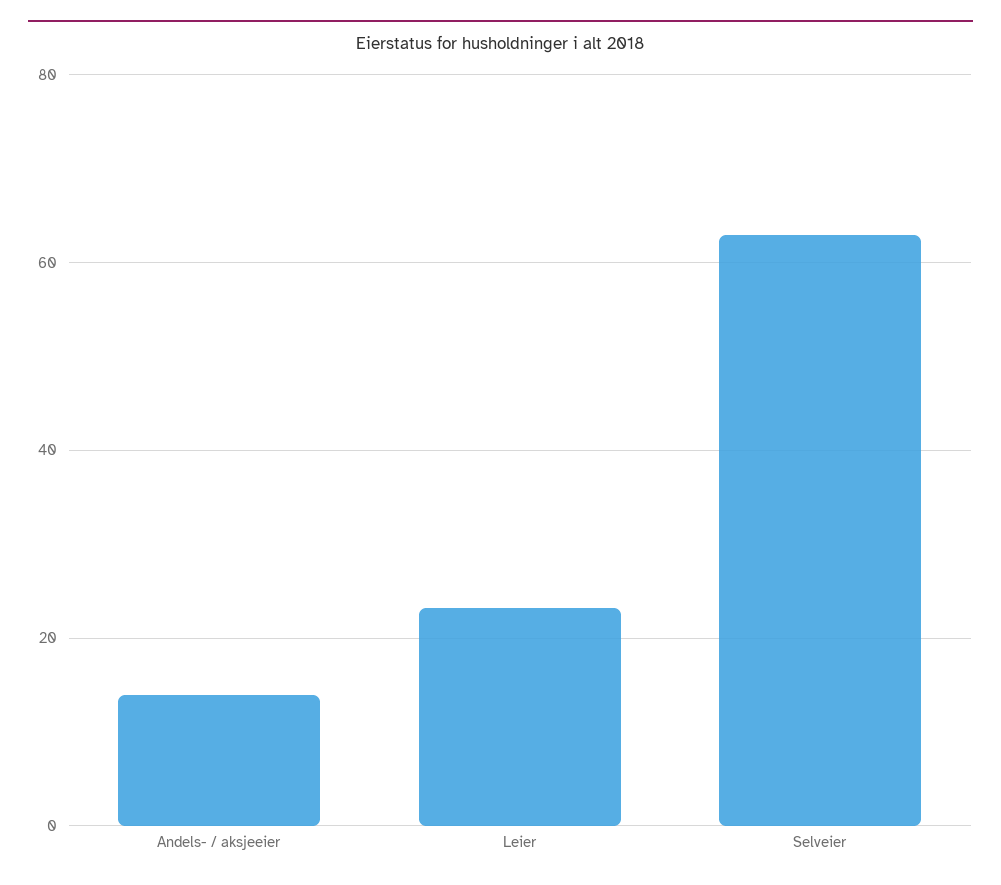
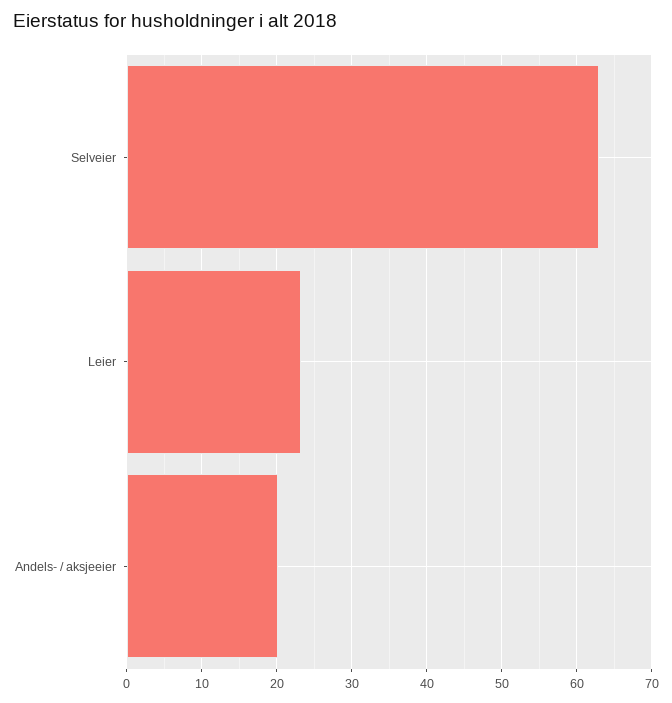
  {
-   "Andels- / aksjeeier": 14,
+   "Andels- / aksjeeier": 20,
    "Leier": 23,
    "Selveier": 63
  }

